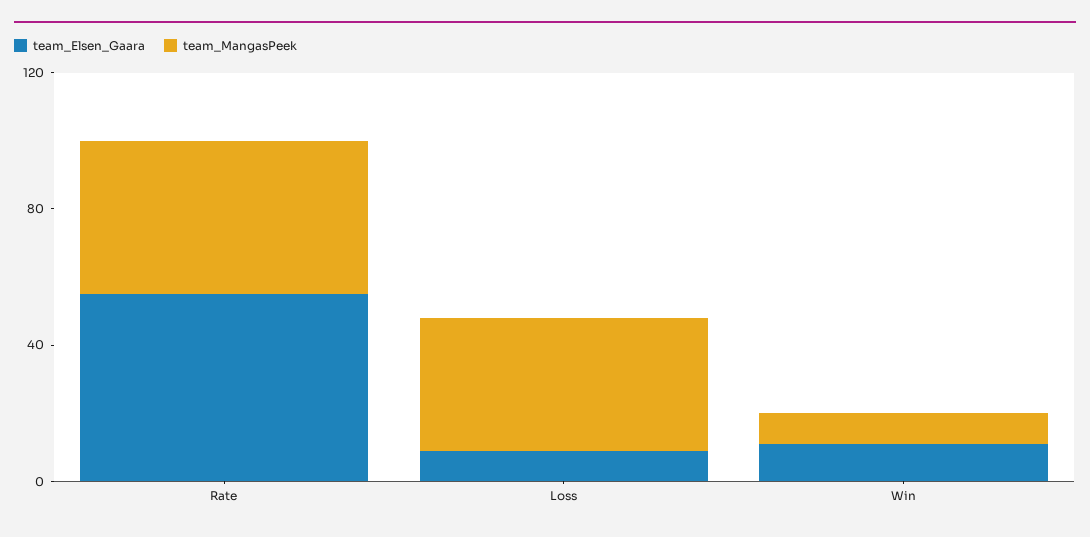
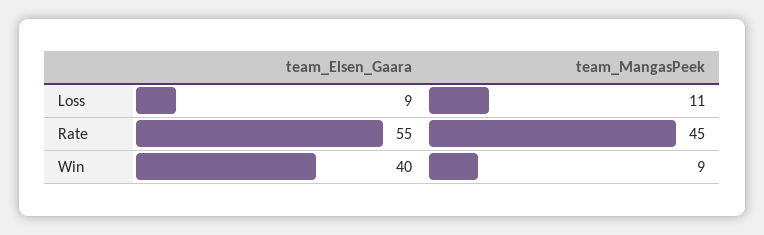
  {
    "team_Elsen_Gaara": {
      "Rate": 55,
      "Loss": 9,
-     "Win": 10
+     "Win": 40
    },
    "team_MangasPeek": {
      "Rate": 45,
-     "Loss": 40,
+     "Loss": 11,
      "Win": 9
    }
  }

